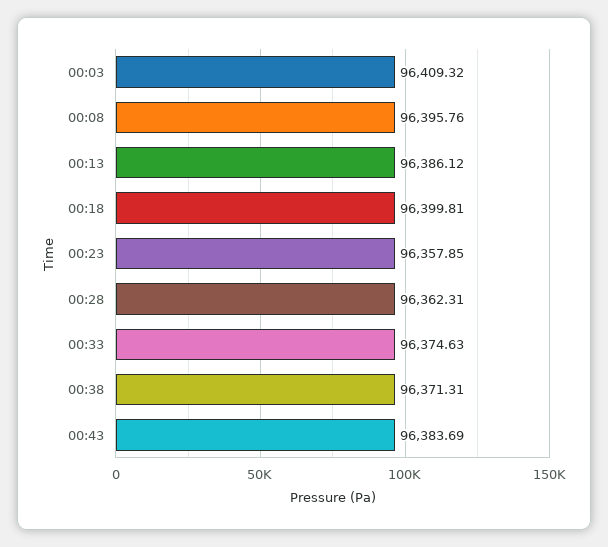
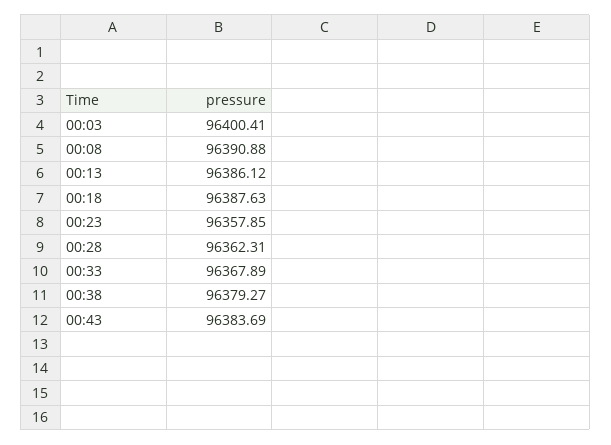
  {
-   "00:03": 96409.32,
+   "00:03": 96400.41,
-   "00:08": 96395.76,
+   "00:08": 96390.88,
    "00:13": 96386.12,
-   "00:18": 96399.81,
+   "00:18": 96387.63,
    "00:23": 96357.85,
    "00:28": 96362.31,
-   "00:33": 96374.63,
+   "00:33": 96367.89,
-   "00:38": 96371.31,
+   "00:38": 96379.27,
    "00:43": 96383.69
  }

